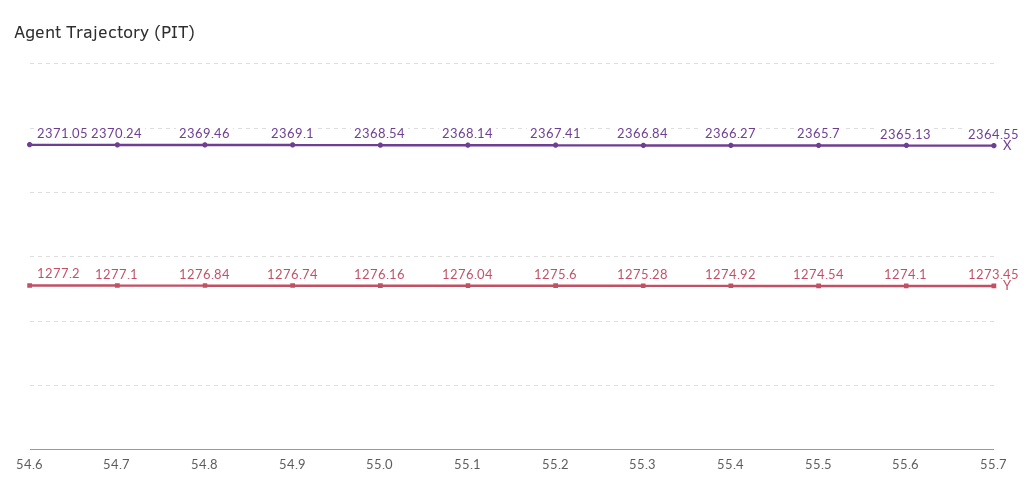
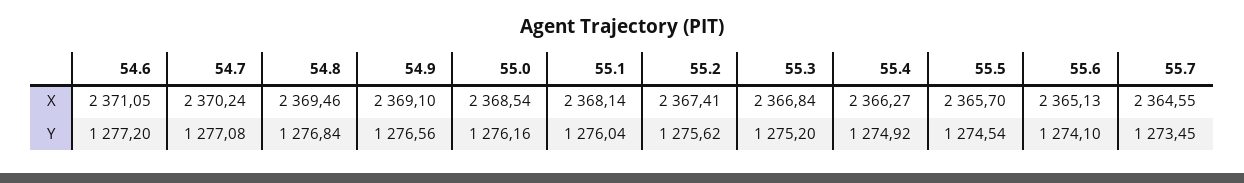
  {
    "X": {
      "54.6": 2371.05,
      "54.7": 2370.24,
      "54.8": 2369.46,
      "54.9": 2369.1,
      "55.0": 2368.54,
      "55.1": 2368.14,
      "55.2": 2367.41,
      "55.3": 2366.84,
      "55.4": 2366.27,
      "55.5": 2365.7,
      "55.6": 2365.13,
      "55.7": 2364.55
    },
    "Y": {
      "54.6": 1277.2,
-     "54.7": 1277.1,
+     "54.7": 1277.08,
      "54.8": 1276.84,
-     "54.9": 1276.74,
+     "54.9": 1276.56,
      "55.0": 1276.16,
      "55.1": 1276.04,
-     "55.2": 1275.6,
+     "55.2": 1275.62,
-     "55.3": 1275.28,
+     "55.3": 1275.2,
      "55.4": 1274.92,
      "55.5": 1274.54,
      "55.6": 1274.1,
      "55.7": 1273.45
    }
  }

